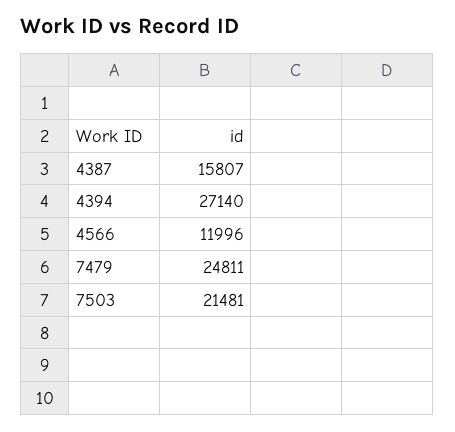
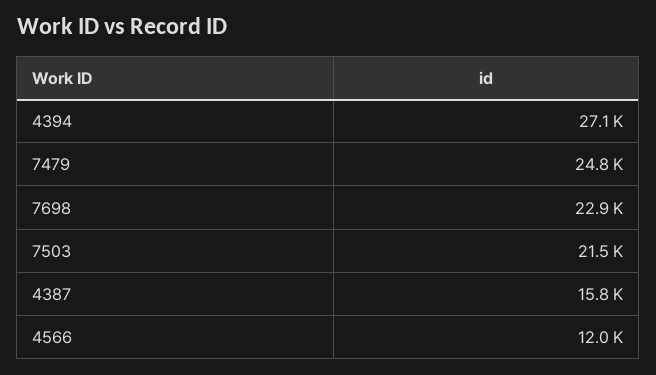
  {
    "4387": 15807,
    "4394": 27140,
    "4566": 11996,
    "7479": 24811,
-   "7503": 21481
+   "7503": 21481,
+   "7698": 22900
  }

